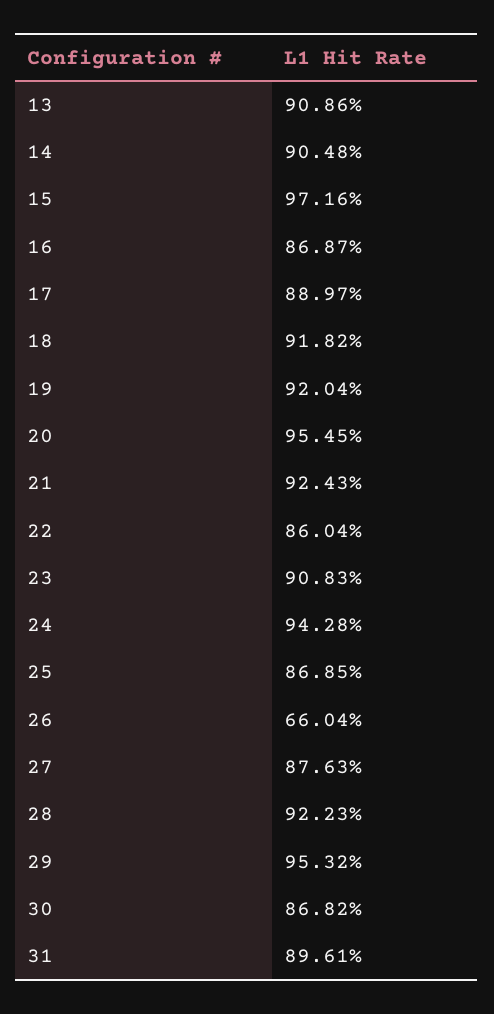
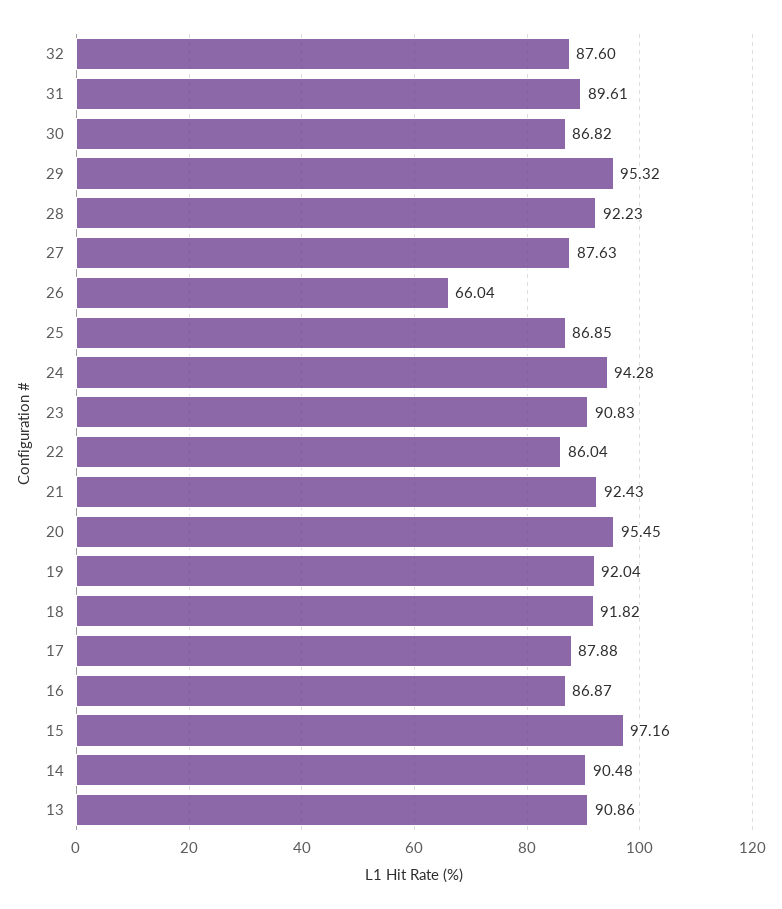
  {
    "13": 90.86,
    "14": 90.48,
    "15": 97.16,
    "16": 86.87,
-   "17": 88.97,
+   "17": 87.88,
    "18": 91.82,
    "19": 92.04,
    "20": 95.45,
    "21": 92.43,
    "22": 86.04,
    "23": 90.83,
    "24": 94.28,
    "25": 86.85,
    "26": 66.04,
    "27": 87.63,
    "28": 92.23,
    "29": 95.32,
    "30": 86.82,
-   "31": 89.61
+   "31": 89.61,
+   "32": 87.6
  }

